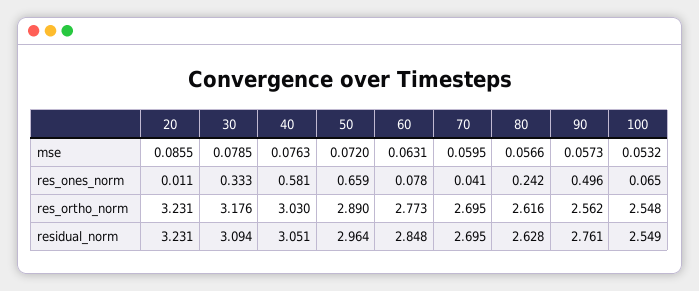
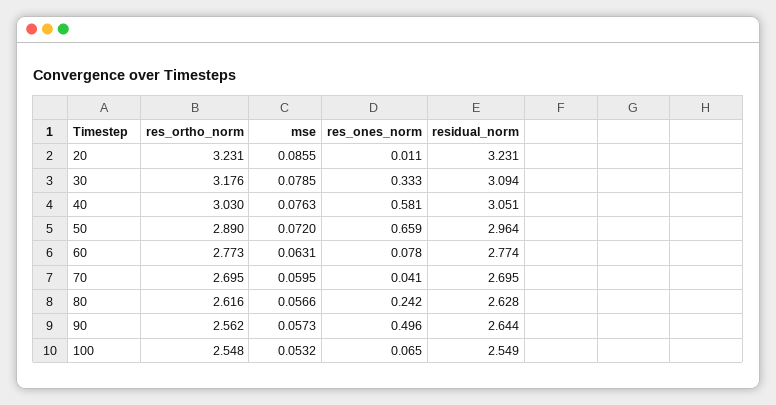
  {
    "20": {
      "mse": 0.0855,
      "res_ones_norm": 0.011,
      "res_ortho_norm": 3.231,
      "residual_norm": 3.231
    },
    "30": {
      "mse": 0.0785,
      "res_ones_norm": 0.333,
      "res_ortho_norm": 3.176,
      "residual_norm": 3.094
    },
    "40": {
      "mse": 0.0763,
      "res_ones_norm": 0.581,
      "res_ortho_norm": 3.03,
      "residual_norm": 3.051
    },
    "50": {
      "mse": 0.072,
      "res_ones_norm": 0.659,
      "res_ortho_norm": 2.89,
      "residual_norm": 2.964
    },
    "60": {
      "mse": 0.0631,
      "res_ones_norm": 0.078,
      "res_ortho_norm": 2.773,
-     "residual_norm": 2.848
+     "residual_norm": 2.774
    },
    "70": {
      "mse": 0.0595,
      "res_ones_norm": 0.041,
      "res_ortho_norm": 2.695,
      "residual_norm": 2.695
    },
    "80": {
      "mse": 0.0566,
      "res_ones_norm": 0.242,
      "res_ortho_norm": 2.616,
      "residual_norm": 2.628
    },
    "90": {
      "mse": 0.0573,
      "res_ones_norm": 0.496,
      "res_ortho_norm": 2.562,
-     "residual_norm": 2.761
+     "residual_norm": 2.644
    },
    "100": {
      "mse": 0.0532,
      "res_ones_norm": 0.065,
      "res_ortho_norm": 2.548,
      "residual_norm": 2.549
    }
  }

